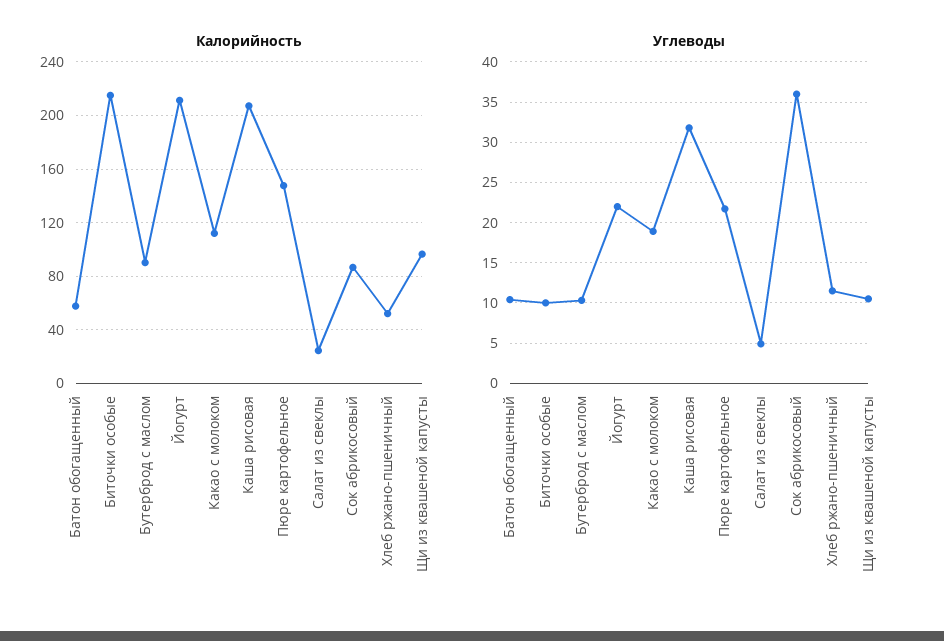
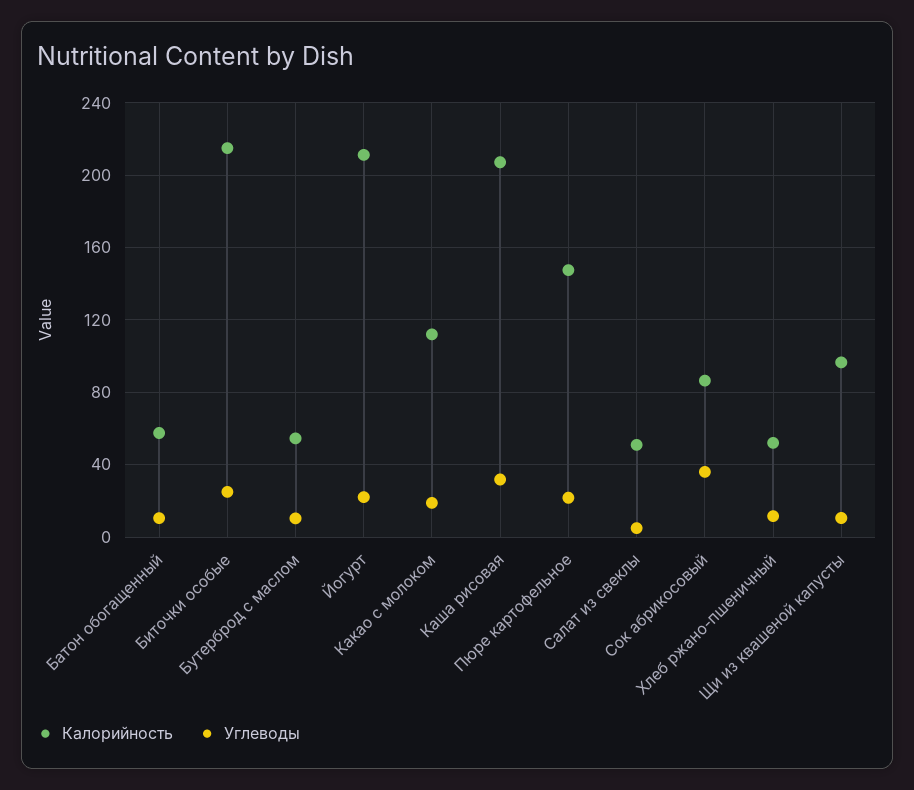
  {
    "Калорийность": {
      "Батон обогащенный": 60,
      "Биточки особые": 215,
-     "Бутерброд с маслом": 90,
+     "Бутерброд с маслом": 55,
      "Йогурт": 210,
      "Какао с молоком": 110,
      "Каша рисовая": 205,
      "Пюре картофельное": 150,
-     "Салат из свеклы": 25,
+     "Салат из свеклы": 50,
      "Сок абрикосовый": 85,
      "Хлеб ржано-пшеничный": 50,
      "Щи из квашеной капусты": 95
    },
    "Углеводы": {
      "Батон обогащенный": 10,
-     "Биточки особые": 10,
+     "Биточки особые": 25,
      "Бутерброд с маслом": 10,
      "Йогурт": 22,
      "Какао с молоком": 19,
      "Каша рисовая": 32,
      "Пюре картофельное": 22,
      "Салат из свеклы": 5,
      "Сок абрикосовый": 36,
      "Хлеб ржано-пшеничный": 12,
      "Щи из квашеной капусты": 11
    }
  }

